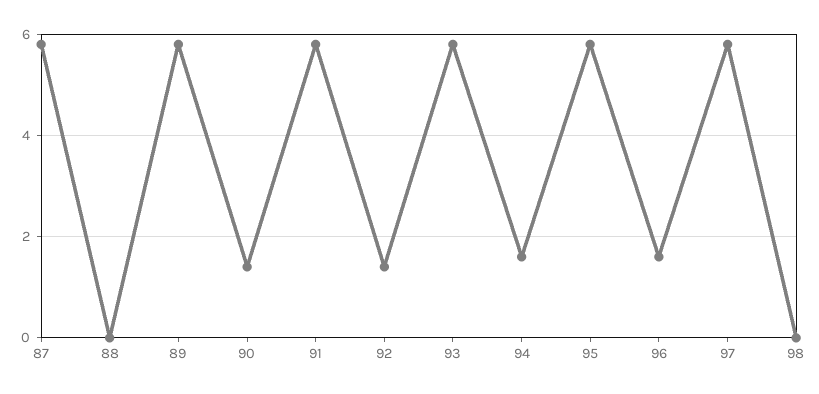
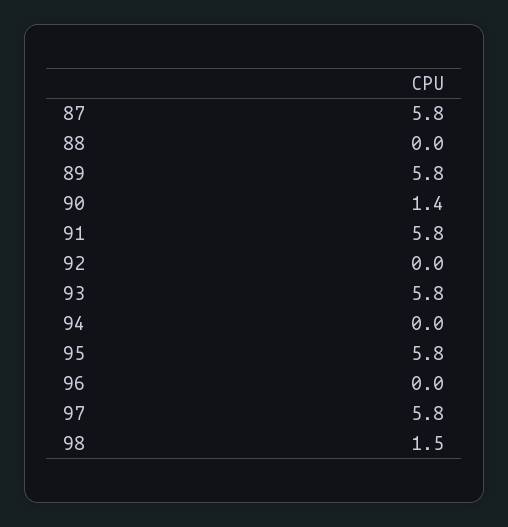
  {
    "87": 5.8,
    "88": 0,
    "89": 5.8,
    "90": 1.4,
    "91": 5.8,
-   "92": 1.5,
+   "92": 0,
    "93": 5.8,
-   "94": 1.5,
+   "94": 0,
    "95": 5.8,
-   "96": 1.5,
+   "96": 0,
    "97": 5.8,
-   "98": 0
+   "98": 1.5
  }

